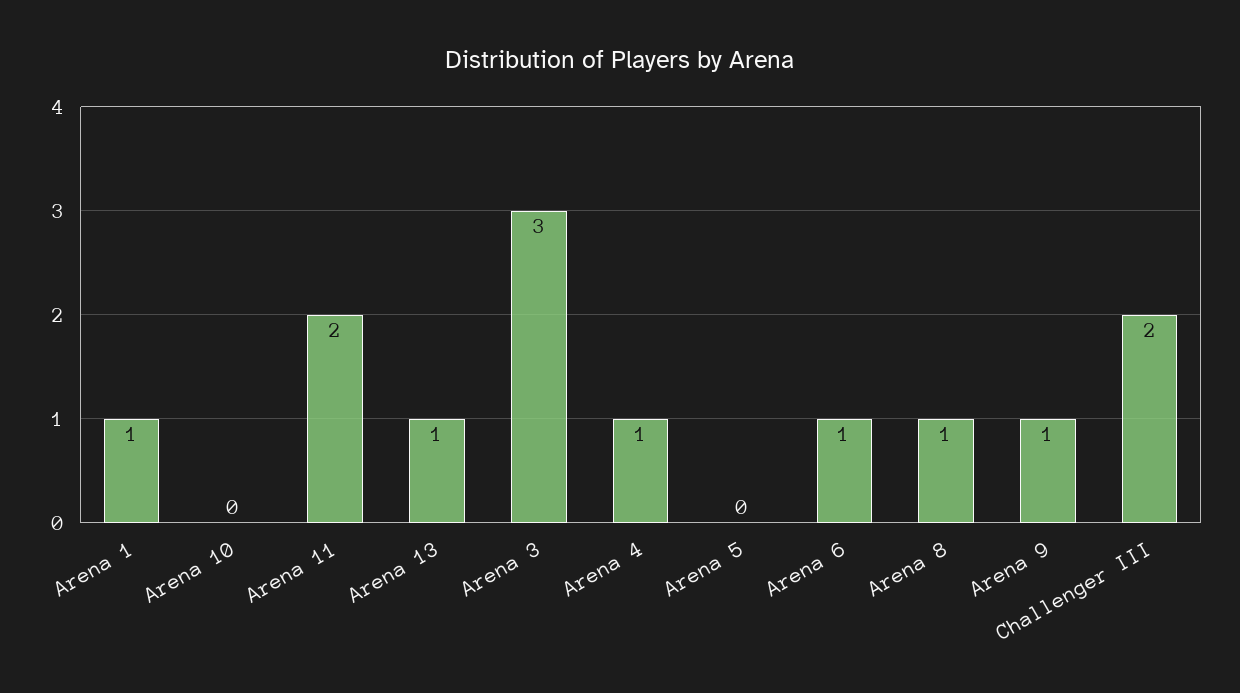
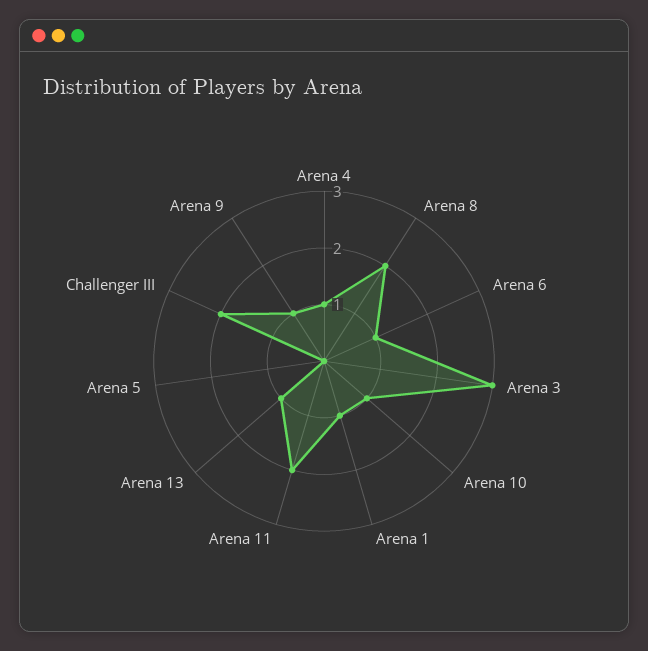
  {
    "Arena 1": 1,
-   "Arena 10": 0,
+   "Arena 10": 1,
    "Arena 11": 2,
    "Arena 13": 1,
    "Arena 3": 3,
    "Arena 4": 1,
    "Arena 5": 0,
    "Arena 6": 1,
-   "Arena 8": 1,
+   "Arena 8": 2,
    "Arena 9": 1,
    "Challenger III": 2
  }

